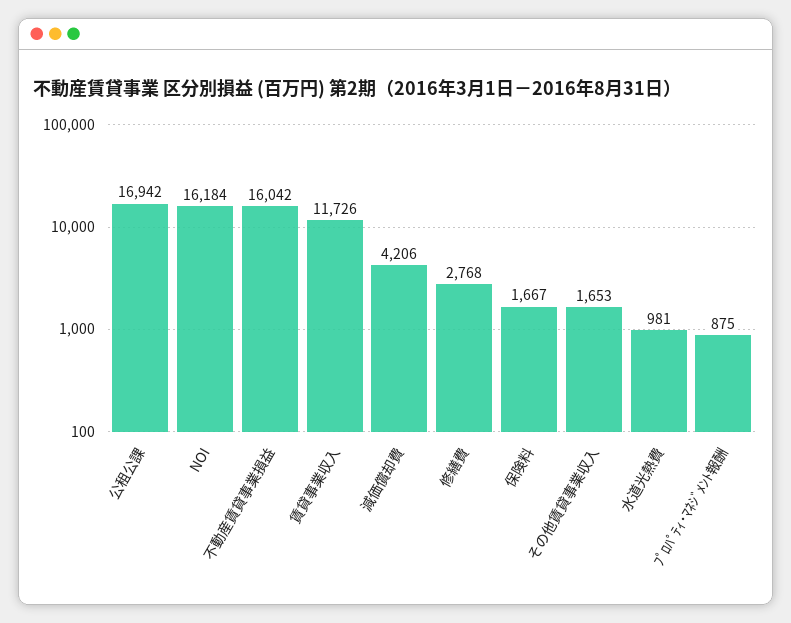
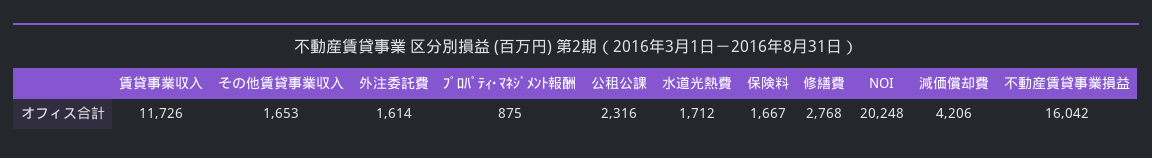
  {
-   "公租公課": 16942,
+   "公租公課": 2316,
-   "NOI": 16184,
+   "NOI": 20248,
    "不動産賃貸事業損益": 16042,
    "賃貸事業収入": 11726,
    "減価償却費": 4206,
    "修繕費": 2768,
    "保険料": 1667,
    "その他賃貸事業収入": 1653,
-   "水道光熱費": 981,
+   "水道光熱費": 1712,
-   "ﾌﾟﾛﾊﾟﾃｨ･ﾏﾈｼﾞﾒﾝﾄ報酬": 875
+   "ﾌﾟﾛﾊﾟﾃｨ･ﾏﾈｼﾞﾒﾝﾄ報酬": 875,
+   "外注委託費": 1614
  }

